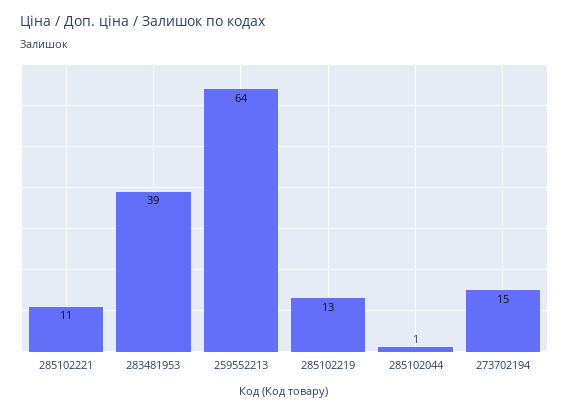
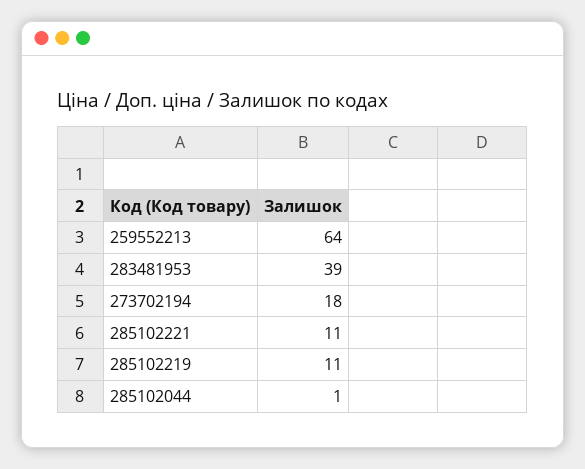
  {
    "285102221": 11,
    "283481953": 39,
    "259552213": 64,
-   "285102219": 13,
+   "285102219": 11,
    "285102044": 1,
-   "273702194": 15
+   "273702194": 18
  }

